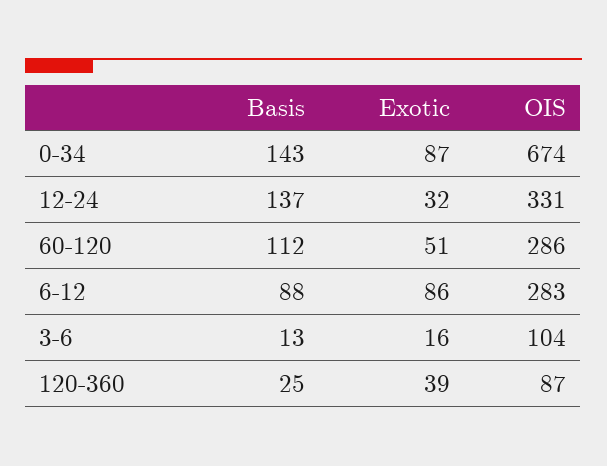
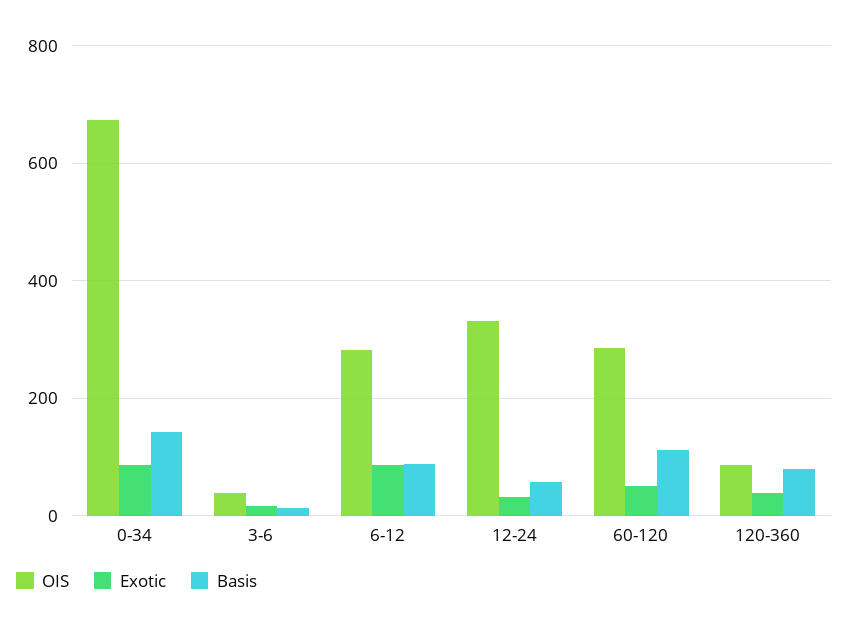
  {
    "Basis": {
      "0-34": 143,
-     "12-24": 137,
+     "12-24": 60,
      "60-120": 112,
      "6-12": 88,
      "3-6": 13,
-     "120-360": 25
+     "120-360": 80
    },
    "Exotic": {
      "0-34": 87,
      "12-24": 32,
      "60-120": 51,
      "6-12": 86,
      "3-6": 16,
      "120-360": 39
    },
    "OIS": {
      "0-34": 674,
      "12-24": 331,
      "60-120": 286,
      "6-12": 283,
-     "3-6": 104,
+     "3-6": 40,
      "120-360": 87
    }
  }

